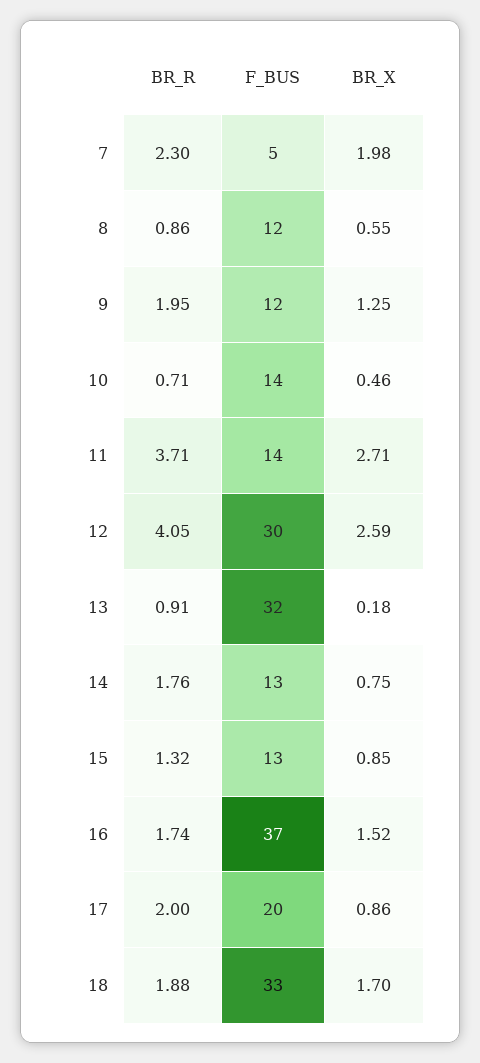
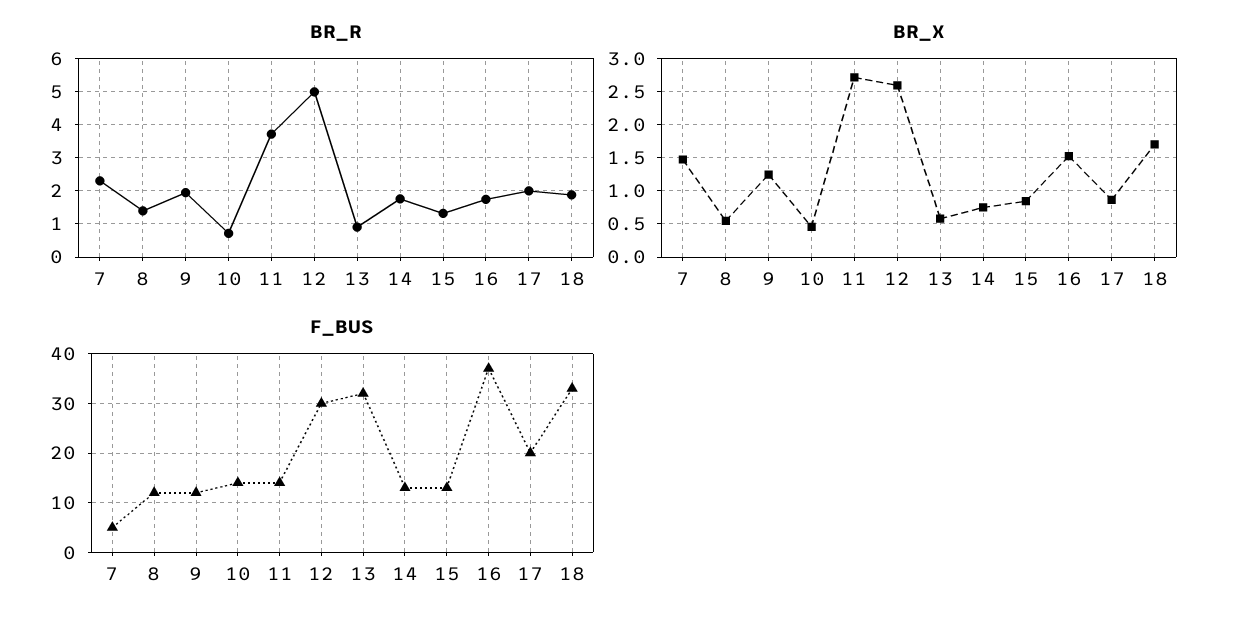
  {
    "BR_R": {
      "7": 2.3,
-     "8": 0.86,
+     "8": 1.4,
      "9": 1.95,
      "10": 0.71,
      "11": 3.71,
-     "12": 4.05,
+     "12": 5,
      "13": 0.91,
      "14": 1.76,
      "15": 1.32,
      "16": 1.74,
      "17": 2,
      "18": 1.88
    },
    "F_BUS": {
      "7": 5,
      "8": 12,
      "9": 12,
      "10": 14,
      "11": 14,
      "12": 30,
      "13": 32,
      "14": 13,
      "15": 13,
      "16": 37,
      "17": 20,
      "18": 33
    },
    "BR_X": {
-     "7": 1.98,
+     "7": 1.5,
      "8": 0.55,
      "9": 1.25,
      "10": 0.46,
      "11": 2.71,
      "12": 2.59,
-     "13": 0.18,
+     "13": 0.6,
      "14": 0.75,
      "15": 0.85,
      "16": 1.52,
      "17": 0.86,
      "18": 1.7
    }
  }

